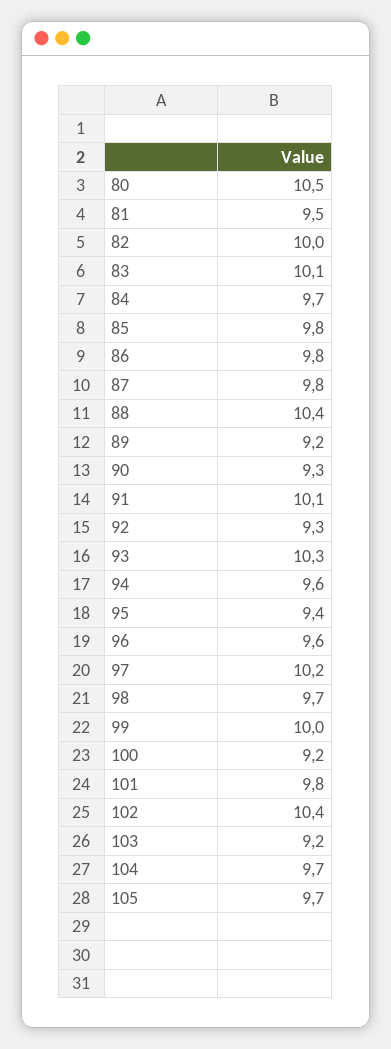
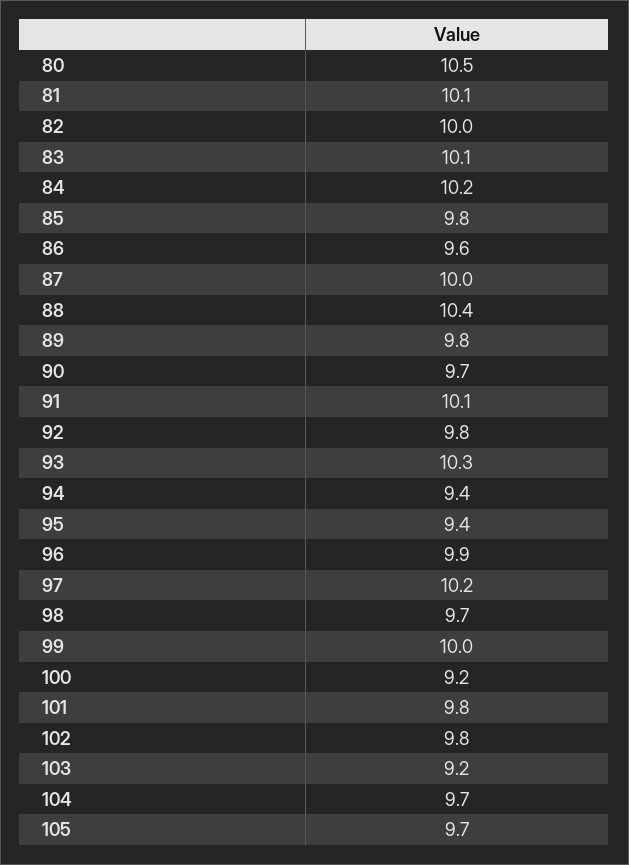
  {
    "80": 10.5,
-   "81": 9.5,
+   "81": 10.1,
    "82": 10,
    "83": 10.1,
-   "84": 9.7,
+   "84": 10.2,
    "85": 9.8,
-   "86": 9.8,
+   "86": 9.6,
-   "87": 9.8,
+   "87": 10,
    "88": 10.4,
-   "89": 9.2,
+   "89": 9.8,
-   "90": 9.3,
+   "90": 9.7,
    "91": 10.1,
-   "92": 9.3,
+   "92": 9.8,
    "93": 10.3,
-   "94": 9.6,
+   "94": 9.4,
    "95": 9.4,
-   "96": 9.6,
+   "96": 9.9,
    "97": 10.2,
    "98": 9.7,
    "99": 10,
    "100": 9.2,
    "101": 9.8,
-   "102": 10.4,
+   "102": 9.8,
    "103": 9.2,
    "104": 9.7,
    "105": 9.7
  }

